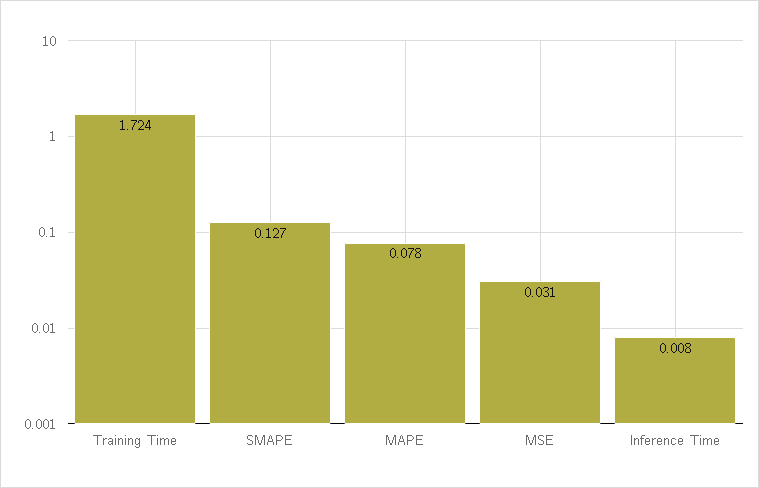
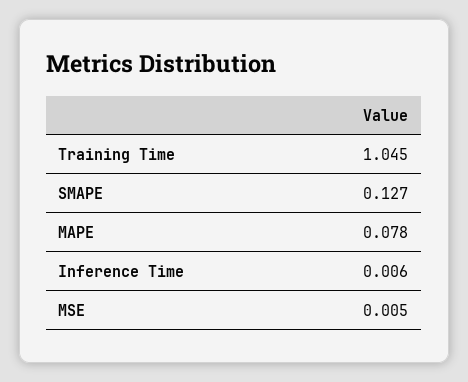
  {
-   "Training Time": 1.724,
+   "Training Time": 1.045,
    "SMAPE": 0.127,
    "MAPE": 0.078,
-   "MSE": 0.031,
+   "MSE": 0.005,
-   "Inference Time": 0.008
+   "Inference Time": 0.006
  }

